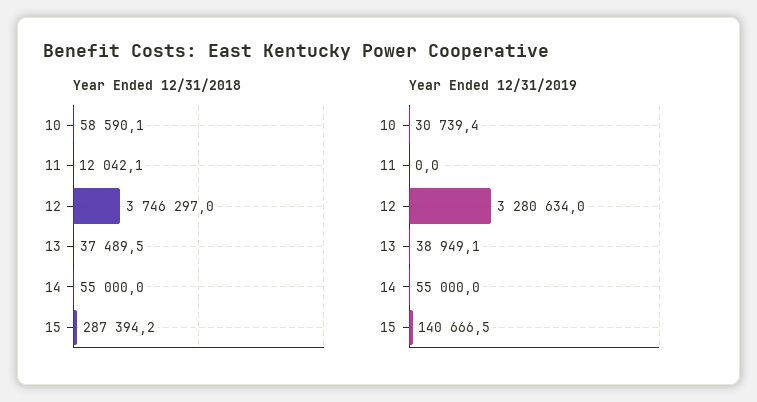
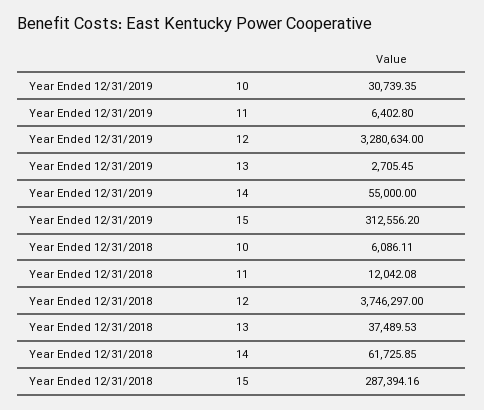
  {
    "Year Ended 12/31/2018": {
-     "10": 58590.1,
+     "10": 6086.11,
      "11": 12042.08,
      "12": 3746297,
      "13": 37489.53,
-     "14": 55000,
+     "14": 61725.85,
      "15": 287394.16
    },
    "Year Ended 12/31/2019": {
      "10": 30739.35,
-     "11": 0,
+     "11": 6402.8,
      "12": 3280634,
-     "13": 38949.1,
+     "13": 2705.45,
      "14": 55000,
-     "15": 140666.5
+     "15": 312556.2
    }
  }

